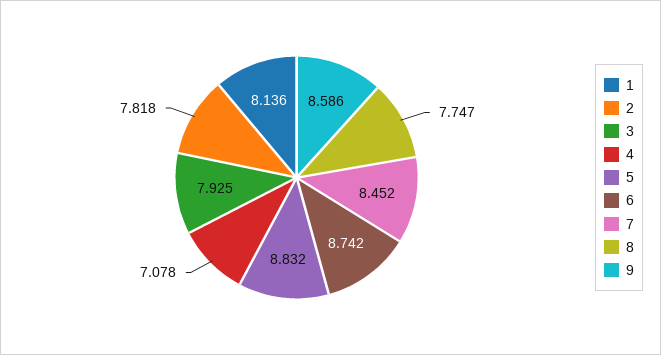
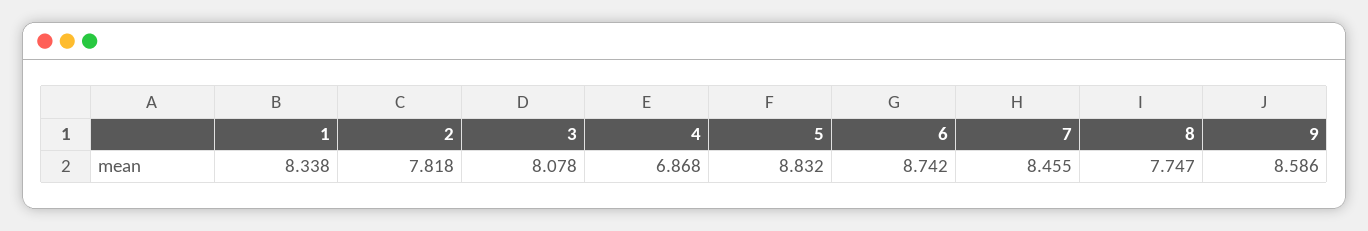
  {
-   "1": 8.136,
+   "1": 8.338,
    "2": 7.818,
-   "3": 7.925,
+   "3": 8.078,
-   "4": 7.078,
+   "4": 6.868,
    "5": 8.832,
    "6": 8.742,
-   "7": 8.452,
+   "7": 8.455,
    "8": 7.747,
    "9": 8.586
  }

